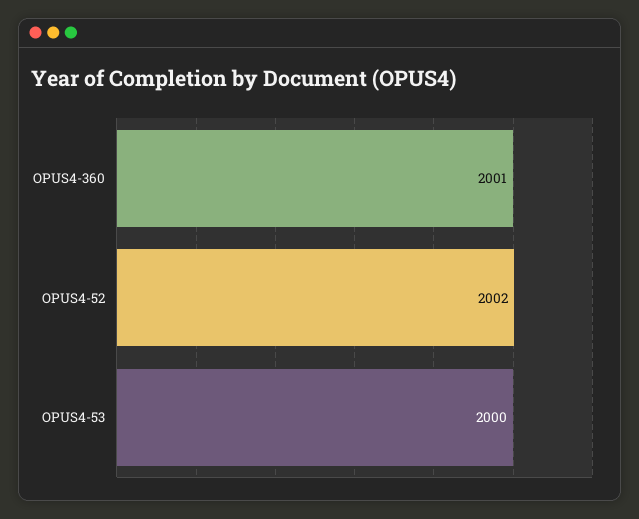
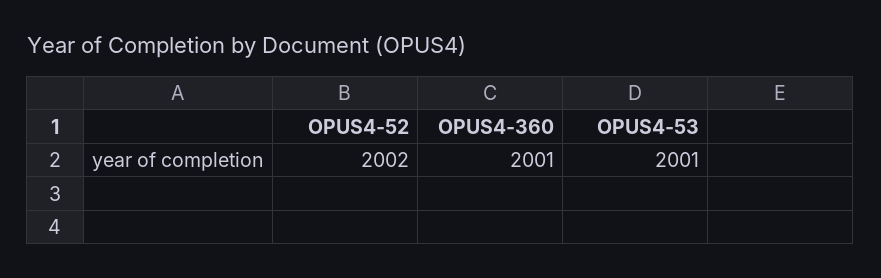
  {
    "OPUS4-360": 2001,
    "OPUS4-52": 2002,
-   "OPUS4-53": 2000
+   "OPUS4-53": 2001
  }

